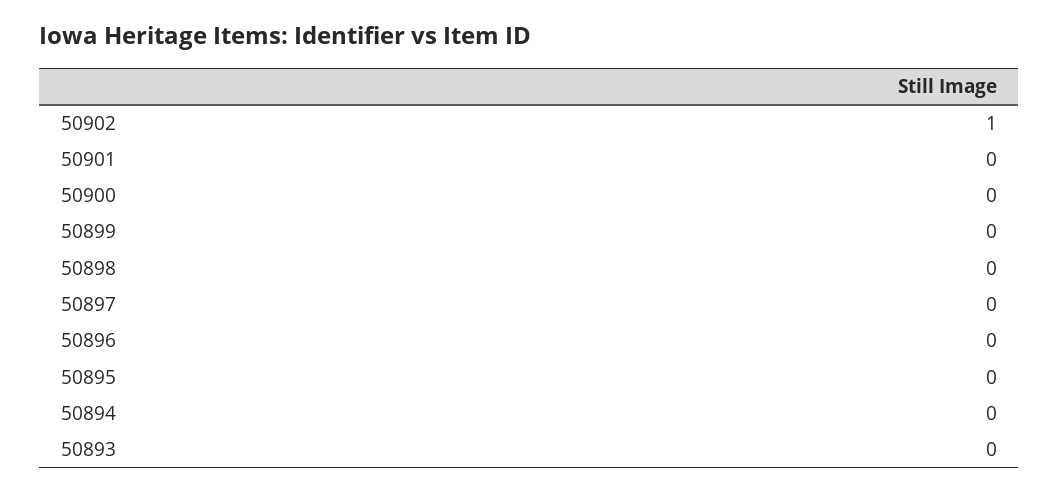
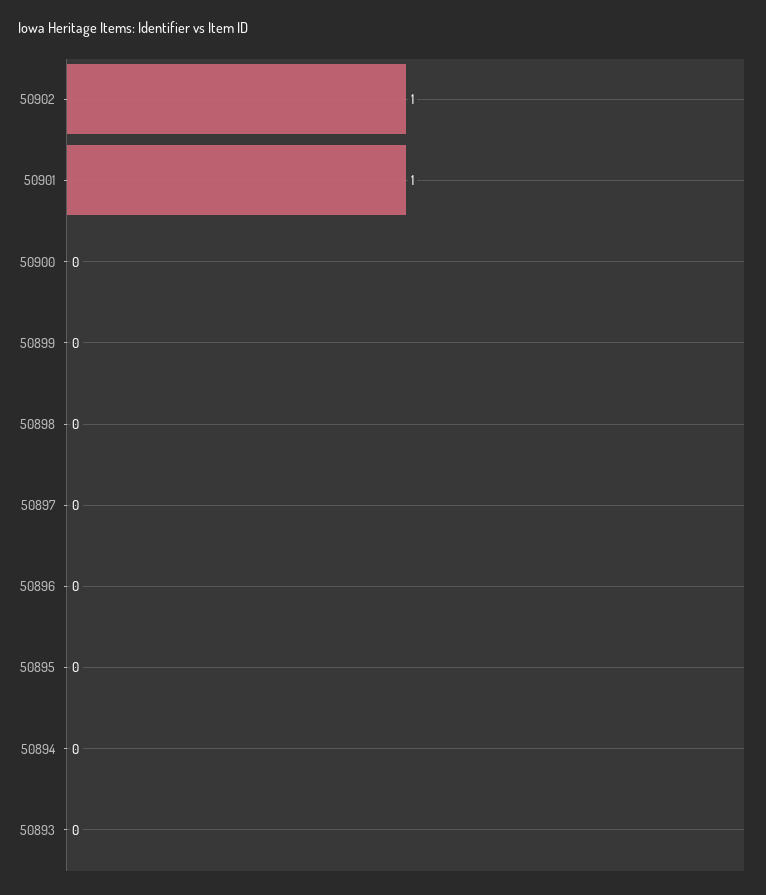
  {
    "50902": 1,
-   "50901": 0,
+   "50901": 1,
    "50900": 0,
    "50899": 0,
    "50898": 0,
    "50897": 0,
    "50896": 0,
    "50895": 0,
    "50894": 0,
    "50893": 0
  }

